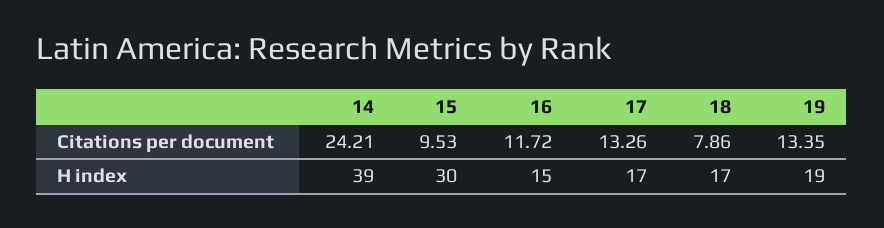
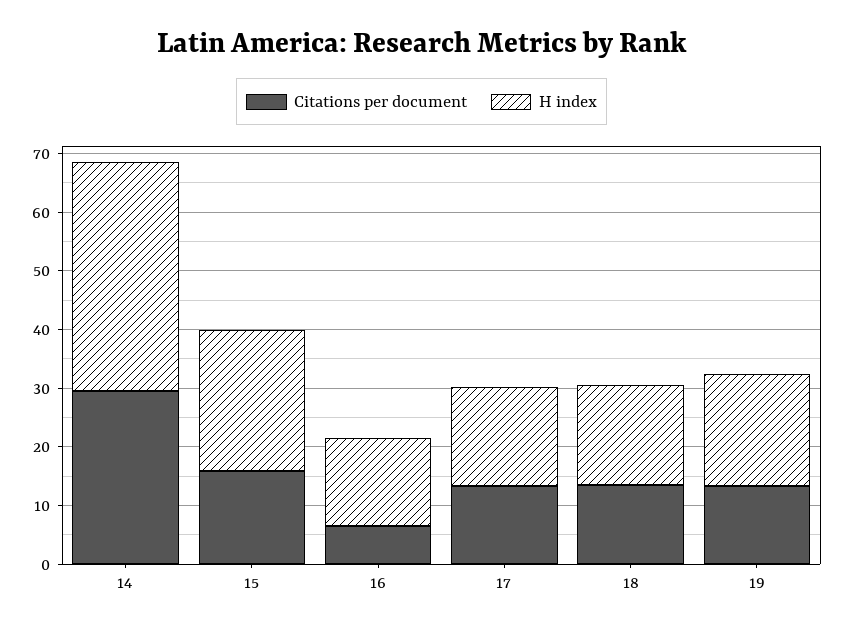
  {
    "Citations per document": {
-     "14": 24.21,
+     "14": 30,
-     "15": 9.53,
+     "15": 16,
-     "16": 11.72,
+     "16": 6,
      "17": 13.26,
-     "18": 7.86,
+     "18": 14,
      "19": 13.35
    },
    "H index": {
      "14": 39,
-     "15": 30,
+     "15": 24,
      "16": 15,
      "17": 17,
      "18": 17,
      "19": 19
    }
  }

